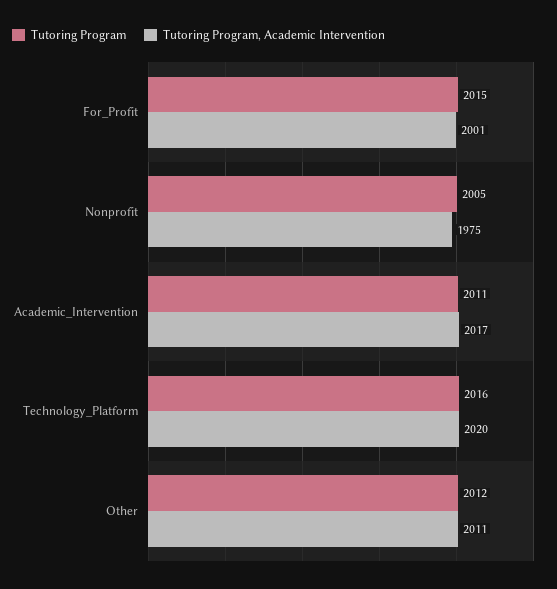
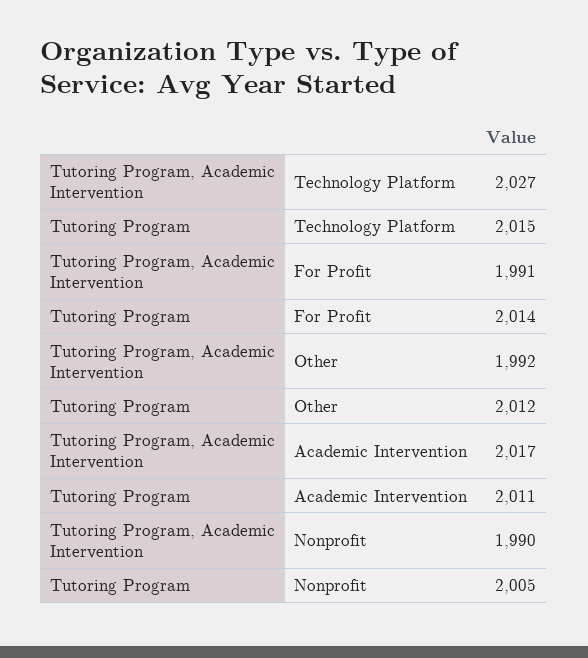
  {
    "Tutoring Program": {
-     "For_Profit": 2015,
+     "For_Profit": 2014,
      "Nonprofit": 2005,
      "Academic_Intervention": 2011,
-     "Technology_Platform": 2016,
+     "Technology_Platform": 2015,
      "Other": 2012
    },
    "Tutoring Program, Academic Intervention": {
-     "For_Profit": 2001,
+     "For_Profit": 1991,
-     "Nonprofit": 1975,
+     "Nonprofit": 1990,
      "Academic_Intervention": 2017,
-     "Technology_Platform": 2020,
+     "Technology_Platform": 2027,
-     "Other": 2011
+     "Other": 1992
    }
  }

